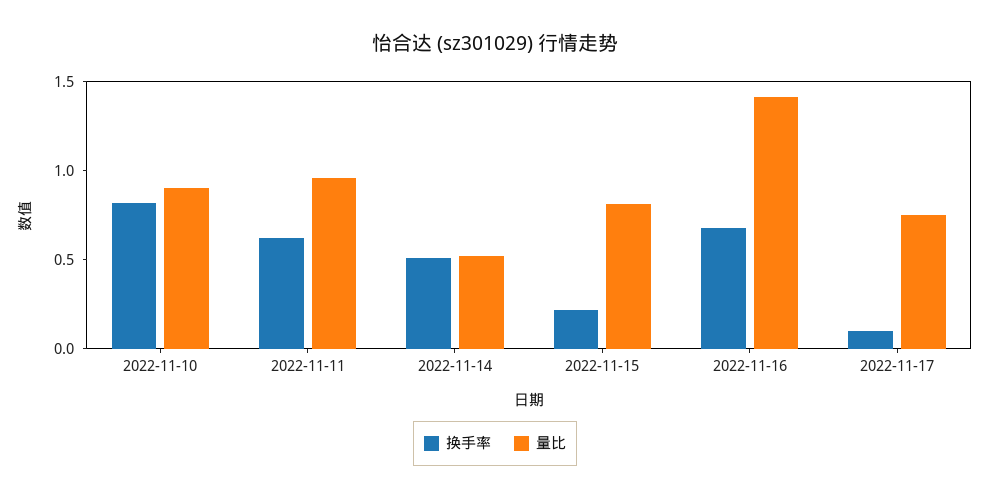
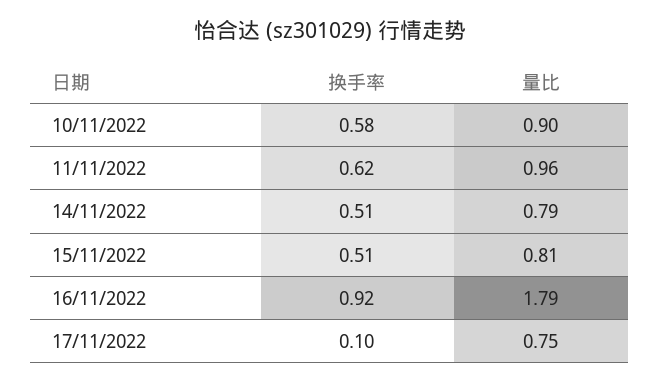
  {
    "换手率": {
-     "2022-11-10": 0.8,
+     "2022-11-10": 0.58,
      "2022-11-11": 0.62,
      "2022-11-14": 0.51,
-     "2022-11-15": 0.2,
+     "2022-11-15": 0.51,
-     "2022-11-16": 0.7,
+     "2022-11-16": 0.92,
      "2022-11-17": 0.1
    },
    "量比": {
      "2022-11-10": 0.9,
      "2022-11-11": 0.96,
-     "2022-11-14": 0.5,
+     "2022-11-14": 0.79,
      "2022-11-15": 0.81,
-     "2022-11-16": 1.4,
+     "2022-11-16": 1.79,
      "2022-11-17": 0.75
    }
  }

